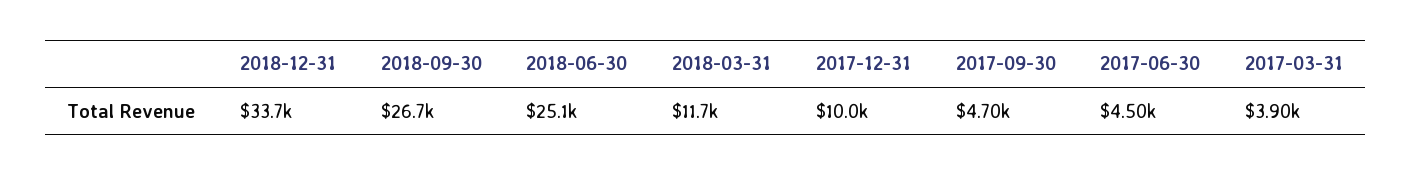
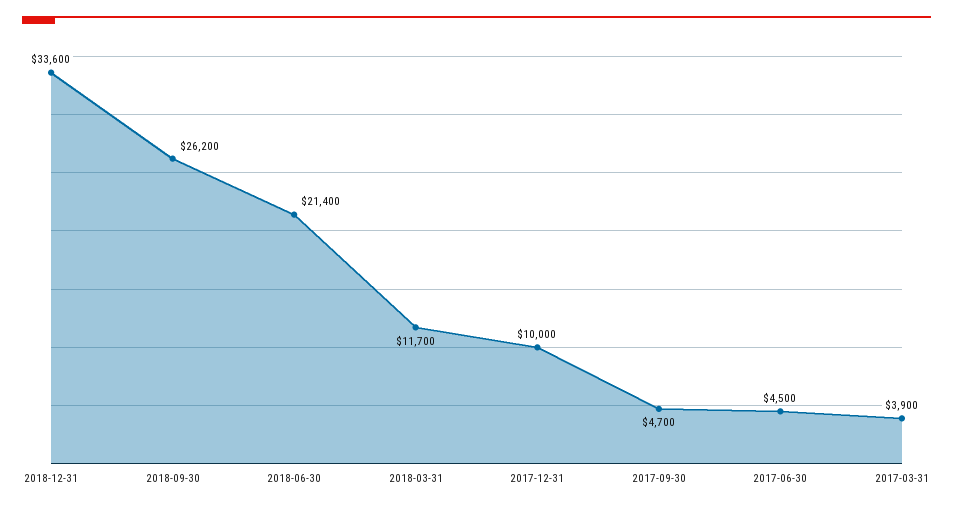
  {
-   "2018-12-31": 33700,
+   "2018-12-31": 33600,
-   "2018-09-30": 26700,
+   "2018-09-30": 26200,
-   "2018-06-30": 25100,
+   "2018-06-30": 21400,
    "2018-03-31": 11700,
    "2017-12-31": 10000,
    "2017-09-30": 4700,
    "2017-06-30": 4500,
    "2017-03-31": 3900
  }

